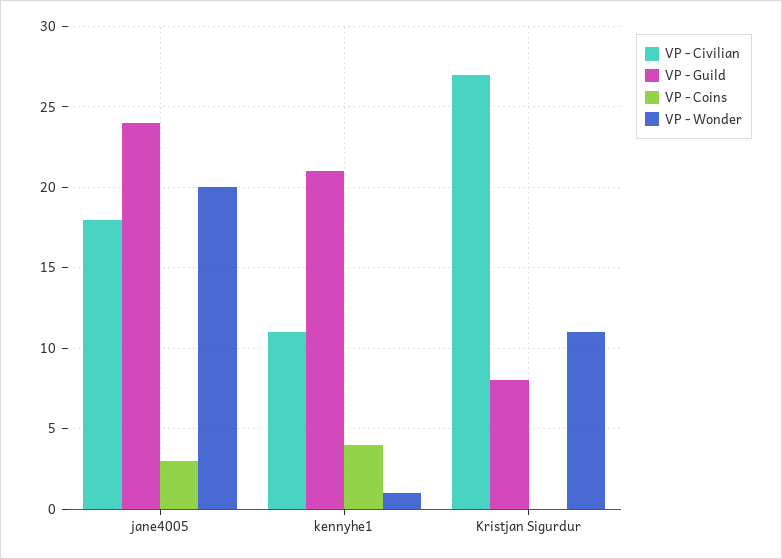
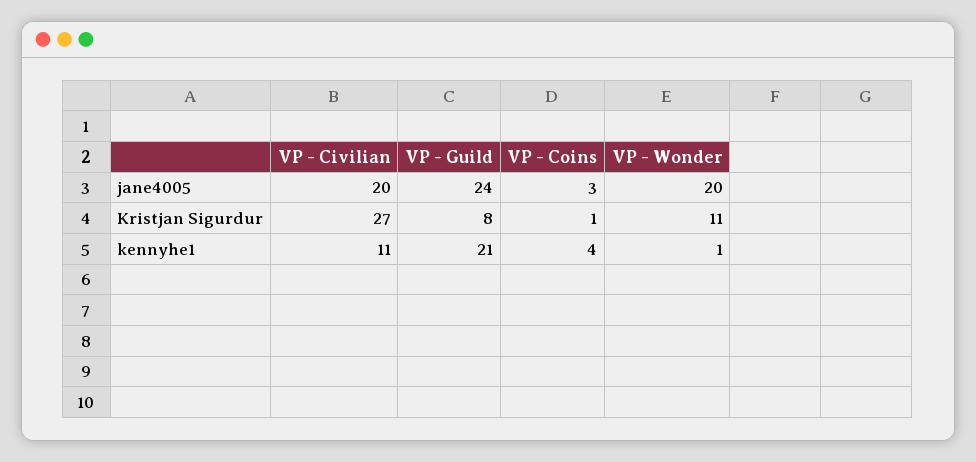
  {
    "VP - Civilian": {
-     "jane4005": 18,
+     "jane4005": 20,
      "kennyhe1": 11,
      "Kristjan Sigurdur": 27
    },
    "VP - Guild": {
      "jane4005": 24,
      "kennyhe1": 21,
      "Kristjan Sigurdur": 8
    },
    "VP - Coins": {
      "jane4005": 3,
      "kennyhe1": 4,
-     "Kristjan Sigurdur": 0
+     "Kristjan Sigurdur": 1
    },
    "VP - Wonder": {
      "jane4005": 20,
      "kennyhe1": 1,
      "Kristjan Sigurdur": 11
    }
  }

